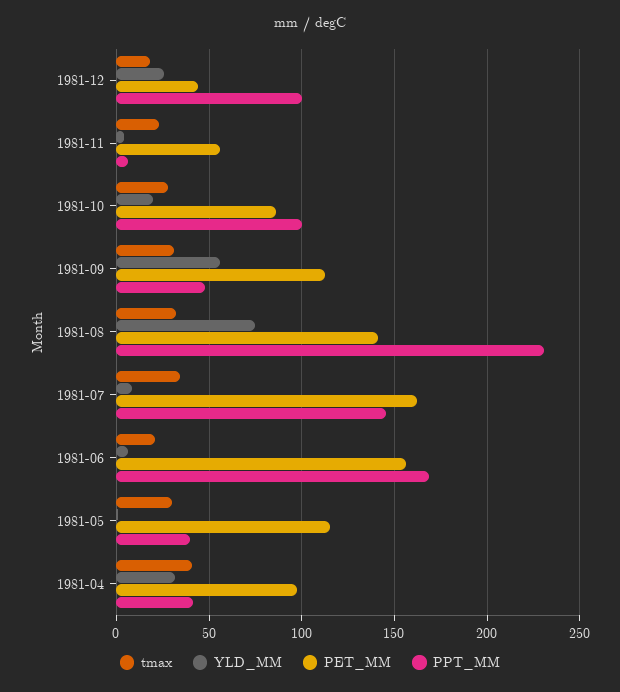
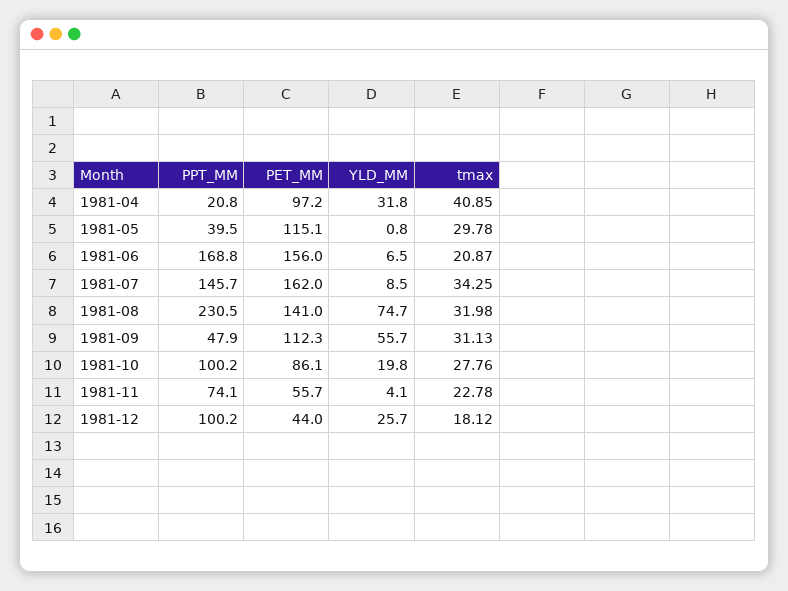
  {
    "tmax": {
      "1981-12": 18.12,
      "1981-11": 22.78,
      "1981-10": 27.76,
      "1981-09": 31.13,
      "1981-08": 31.98,
      "1981-07": 34.25,
      "1981-06": 20.87,
      "1981-05": 29.78,
      "1981-04": 40.85
    },
    "YLD_MM": {
      "1981-12": 25.7,
      "1981-11": 4.1,
      "1981-10": 19.8,
      "1981-09": 55.7,
      "1981-08": 74.7,
      "1981-07": 8.5,
      "1981-06": 6.5,
      "1981-05": 0.8,
      "1981-04": 31.8
    },
    "PET_MM": {
      "1981-12": 44,
      "1981-11": 55.7,
      "1981-10": 86.1,
      "1981-09": 112.3,
      "1981-08": 141,
      "1981-07": 162,
      "1981-06": 156,
      "1981-05": 115.1,
      "1981-04": 97.2
    },
    "PPT_MM": {
      "1981-12": 100.2,
-     "1981-11": 5,
+     "1981-11": 74.1,
      "1981-10": 100.2,
      "1981-09": 47.9,
      "1981-08": 230.5,
      "1981-07": 145.7,
      "1981-06": 168.8,
      "1981-05": 39.5,
-     "1981-04": 40
+     "1981-04": 20.8
    }
  }

